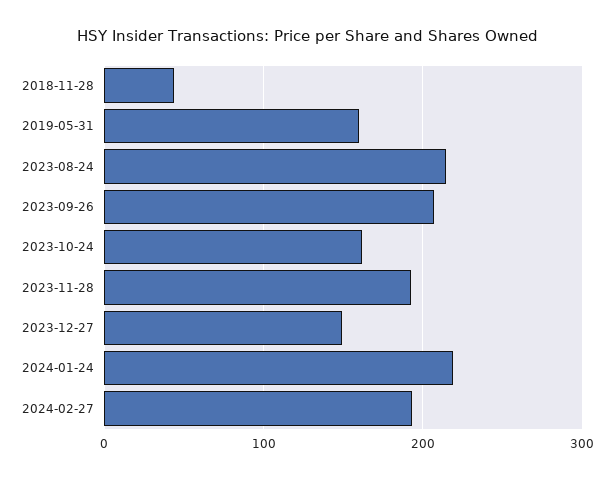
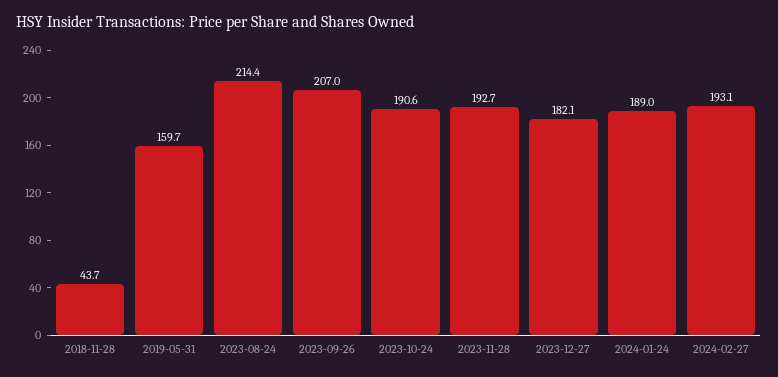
  {
    "2018-11-28": 43.7,
    "2019-05-31": 159.7,
    "2023-08-24": 214.4,
    "2023-09-26": 207,
-   "2023-10-24": 160,
+   "2023-10-24": 190.6,
    "2023-11-28": 192.7,
-   "2023-12-27": 150,
+   "2023-12-27": 182.1,
-   "2024-01-24": 220,
+   "2024-01-24": 189,
    "2024-02-27": 193.1
  }

